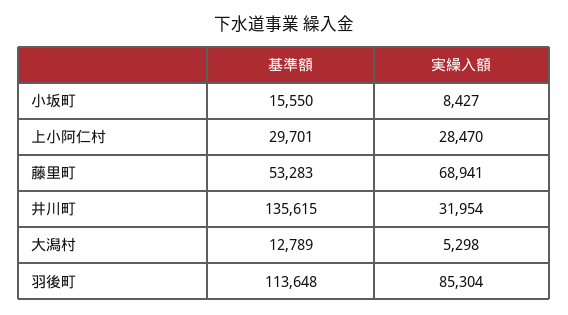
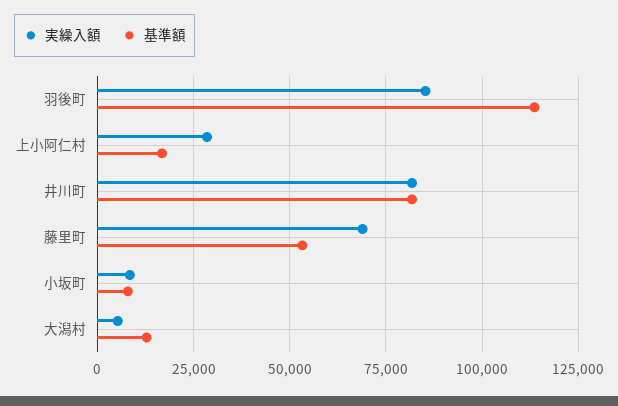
  {
    "基準額": {
-     "小坂町": 15550,
+     "小坂町": 7500,
-     "上小阿仁村": 29701,
+     "上小阿仁村": 17500,
      "藤里町": 53283,
-     "井川町": 135615,
+     "井川町": 82500,
      "大潟村": 12789,
      "羽後町": 113648
    },
    "実繰入額": {
      "小坂町": 8427,
      "上小阿仁村": 28470,
      "藤里町": 68941,
-     "井川町": 31954,
+     "井川町": 82500,
      "大潟村": 5298,
      "羽後町": 85304
    }
  }

